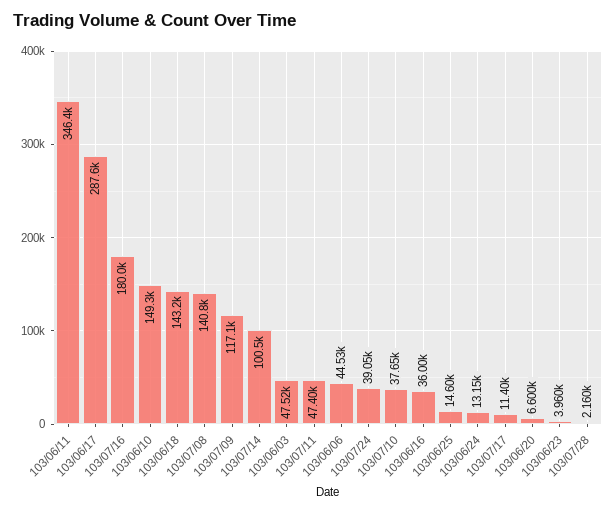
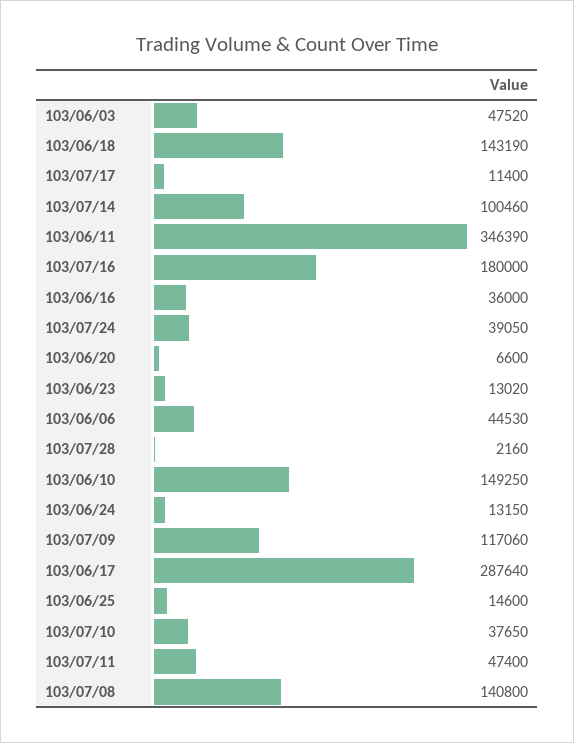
  {
    "103/06/11": 346390,
    "103/06/17": 287640,
    "103/07/16": 180000,
    "103/06/10": 149250,
    "103/06/18": 143190,
    "103/07/08": 140800,
    "103/07/09": 117060,
    "103/07/14": 100460,
    "103/06/03": 47520,
    "103/07/11": 47400,
    "103/06/06": 44530,
    "103/07/24": 39050,
    "103/07/10": 37650,
    "103/06/16": 36000,
    "103/06/25": 14600,
    "103/06/24": 13150,
    "103/07/17": 11400,
    "103/06/20": 6600,
-   "103/06/23": 3960,
+   "103/06/23": 13020,
    "103/07/28": 2160
  }

